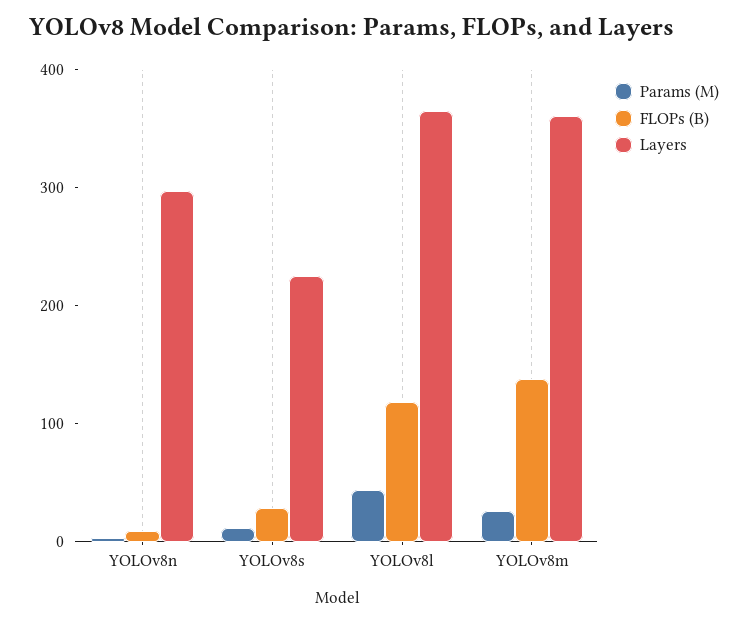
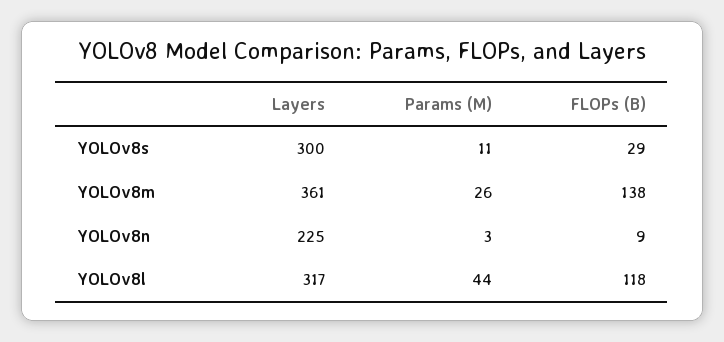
  {
    "Params (M)": {
      "YOLOv8n": 3,
      "YOLOv8s": 11,
      "YOLOv8l": 44,
      "YOLOv8m": 26
    },
    "FLOPs (B)": {
      "YOLOv8n": 9,
      "YOLOv8s": 29,
      "YOLOv8l": 118,
      "YOLOv8m": 138
    },
    "Layers": {
-     "YOLOv8n": 300,
+     "YOLOv8n": 225,
-     "YOLOv8s": 220,
+     "YOLOv8s": 300,
-     "YOLOv8l": 360,
+     "YOLOv8l": 317,
      "YOLOv8m": 361
    }
  }

